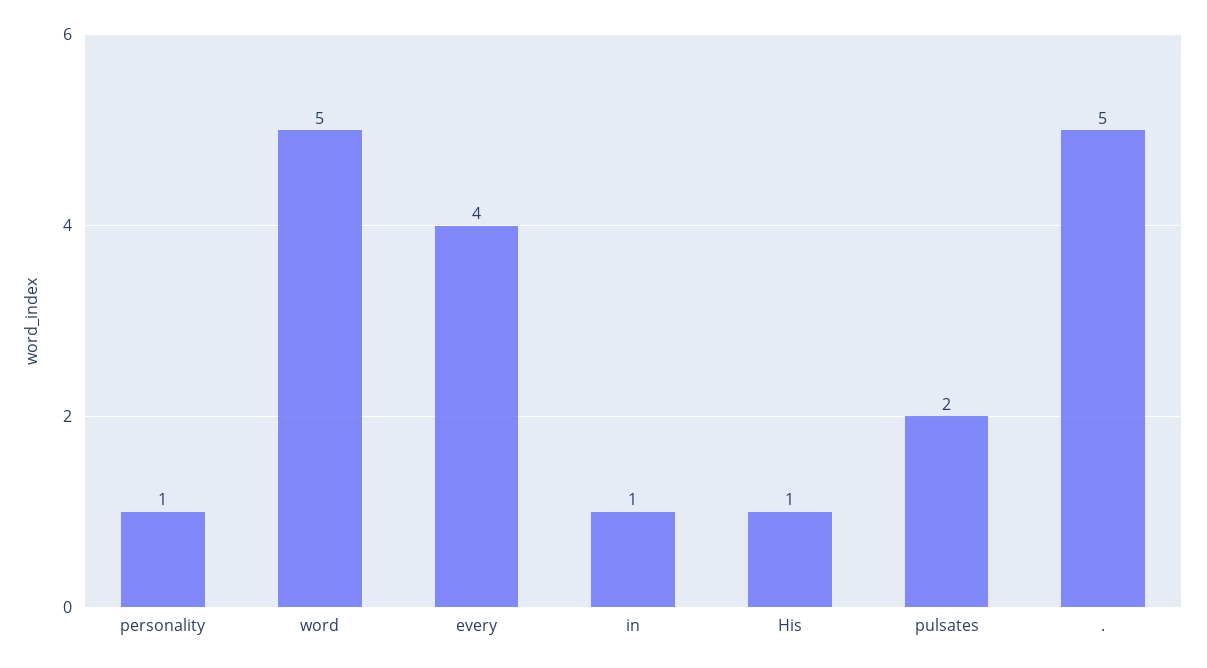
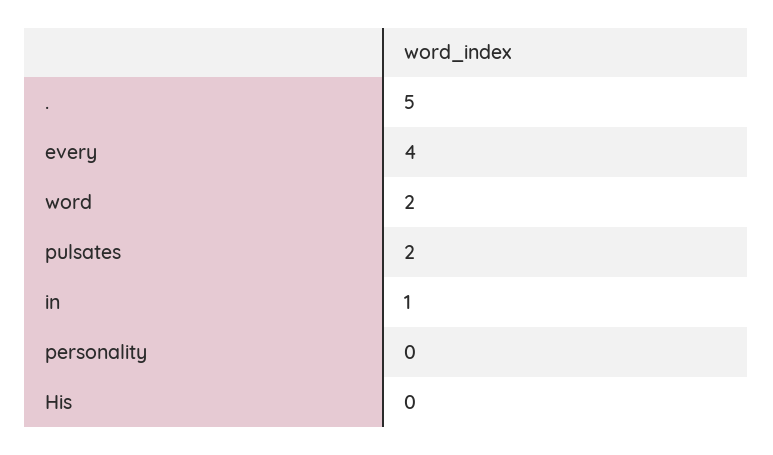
  {
-   "personality": 1,
+   "personality": 0,
-   "word": 5,
+   "word": 2,
    "every": 4,
    "in": 1,
-   "His": 1,
+   "His": 0,
    "pulsates": 2,
    ".": 5
  }

